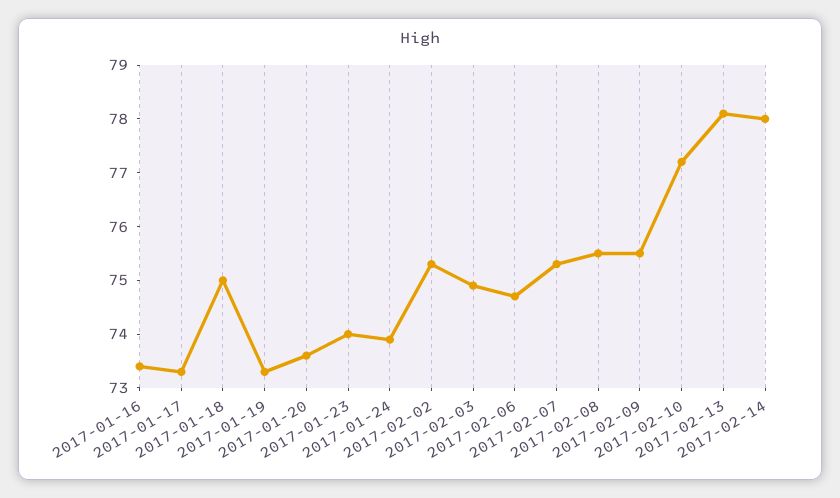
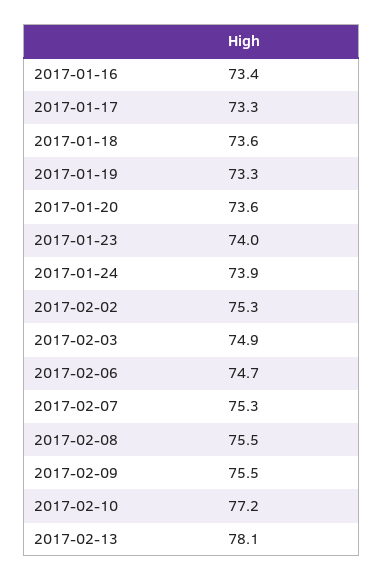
  {
    "2017-01-16": 73.4,
    "2017-01-17": 73.3,
-   "2017-01-18": 75,
+   "2017-01-18": 73.6,
    "2017-01-19": 73.3,
    "2017-01-20": 73.6,
    "2017-01-23": 74,
    "2017-01-24": 73.9,
    "2017-02-02": 75.3,
    "2017-02-03": 74.9,
    "2017-02-06": 74.7,
    "2017-02-07": 75.3,
    "2017-02-08": 75.5,
    "2017-02-09": 75.5,
    "2017-02-10": 77.2,
-   "2017-02-13": 78.1,
+   "2017-02-13": 78.1
-   "2017-02-14": 78
  }

